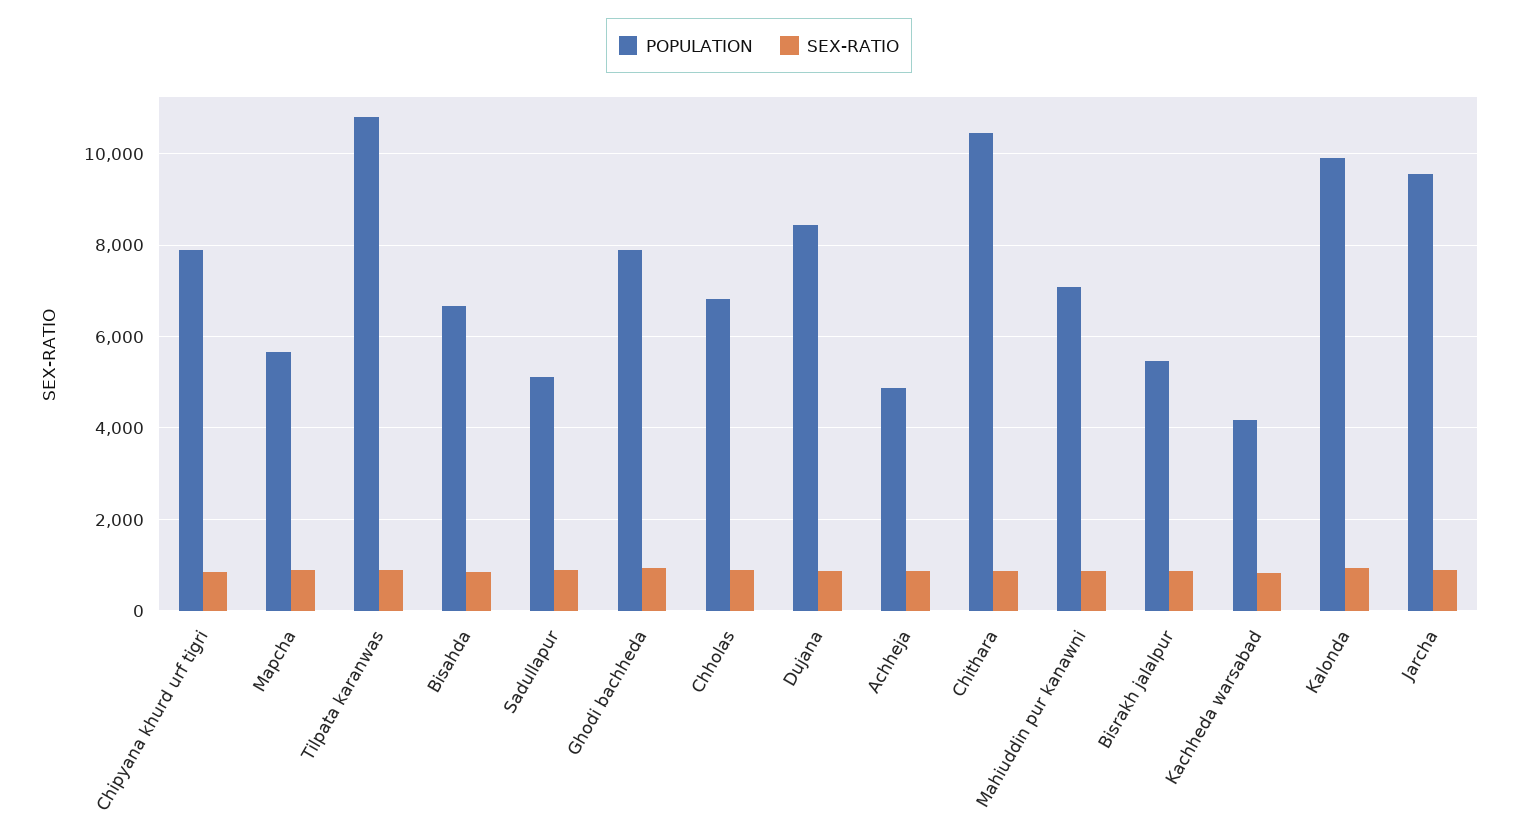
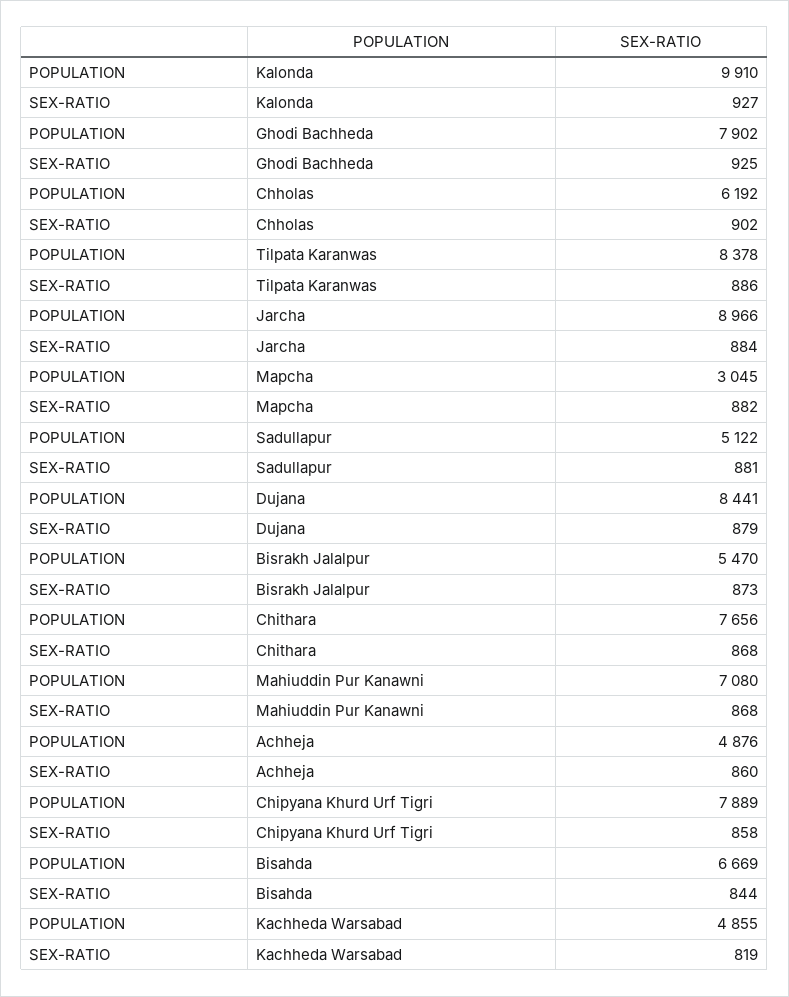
  {
    "POPULATION": {
      "Chipyana khurd urf tigri": 7889,
-     "Mapcha": 5600,
+     "Mapcha": 3045,
-     "Tilpata karanwas": 10800,
+     "Tilpata karanwas": 8378,
      "Bisahda": 6669,
      "Sadullapur": 5122,
      "Ghodi bachheda": 7902,
-     "Chholas": 6800,
+     "Chholas": 6192,
      "Dujana": 8441,
      "Achheja": 4876,
-     "Chithara": 10400,
+     "Chithara": 7656,
      "Mahiuddin pur kanawni": 7080,
      "Bisrakh jalalpur": 5470,
-     "Kachheda warsabad": 4200,
+     "Kachheda warsabad": 4855,
      "Kalonda": 9910,
-     "Jarcha": 9600
+     "Jarcha": 8966
    },
    "SEX-RATIO": {
      "Chipyana khurd urf tigri": 858,
      "Mapcha": 882,
      "Tilpata karanwas": 886,
      "Bisahda": 844,
      "Sadullapur": 881,
      "Ghodi bachheda": 925,
      "Chholas": 902,
      "Dujana": 879,
      "Achheja": 860,
      "Chithara": 868,
      "Mahiuddin pur kanawni": 868,
      "Bisrakh jalalpur": 873,
      "Kachheda warsabad": 819,
      "Kalonda": 927,
      "Jarcha": 884
    }
  }

